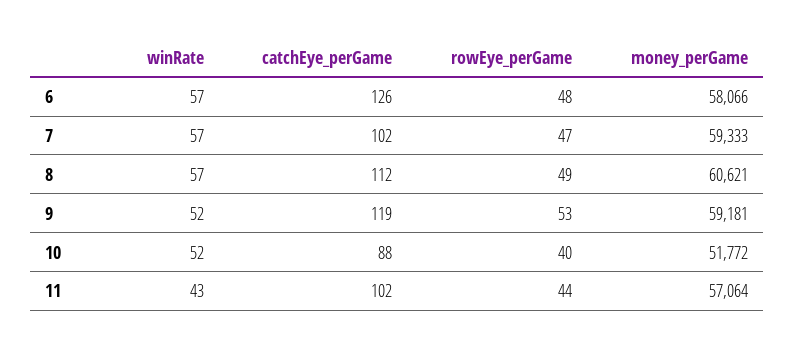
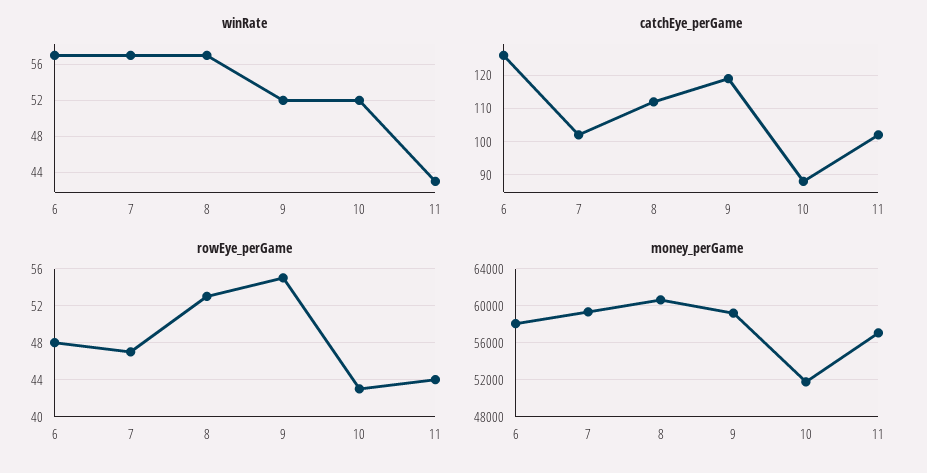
  {
    "winRate": {
      "6": 57,
      "7": 57,
      "8": 57,
      "9": 52,
      "10": 52,
      "11": 43
    },
    "catchEye_perGame": {
      "6": 126,
      "7": 102,
      "8": 112,
      "9": 119,
      "10": 88,
      "11": 102
    },
    "rowEye_perGame": {
      "6": 48,
      "7": 47,
-     "8": 49,
+     "8": 53,
-     "9": 53,
+     "9": 55,
-     "10": 40,
+     "10": 43,
      "11": 44
    },
    "money_perGame": {
      "6": 58066,
      "7": 59333,
      "8": 60621,
      "9": 59181,
      "10": 51772,
      "11": 57064
    }
  }

